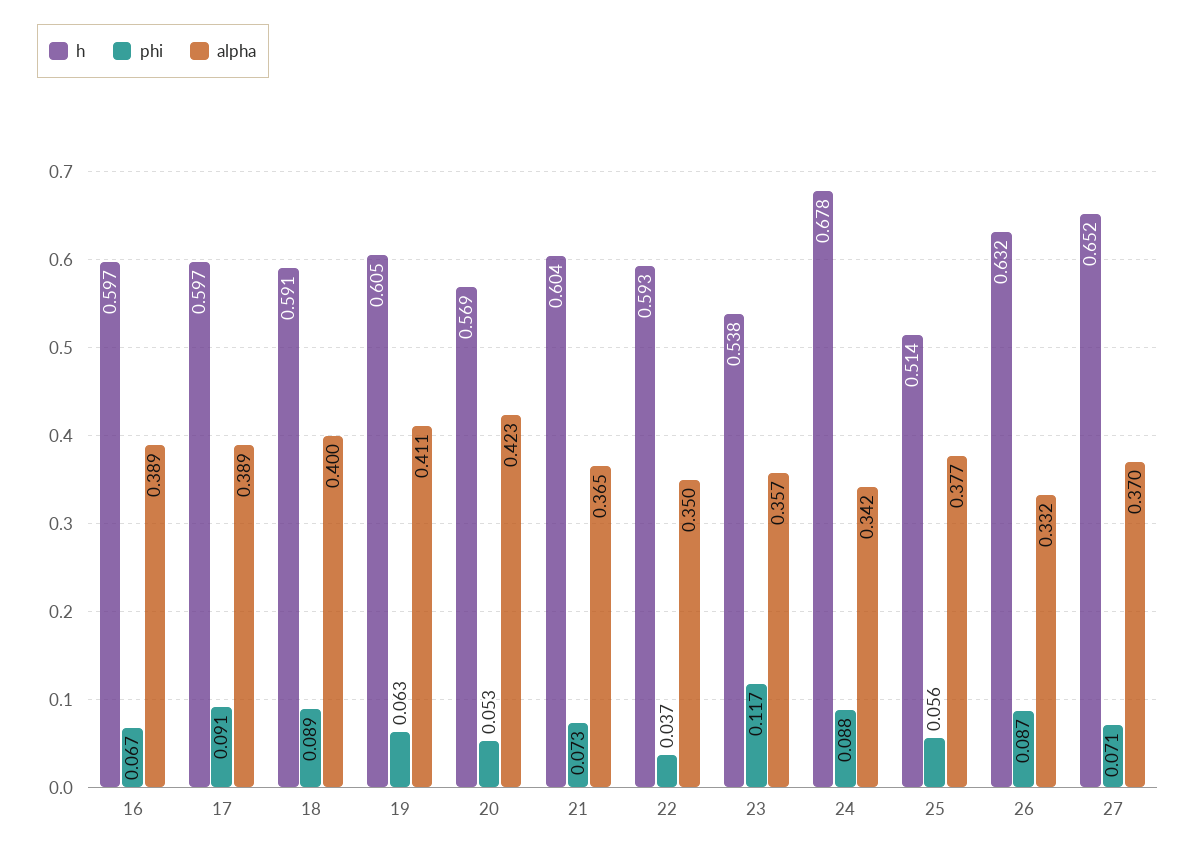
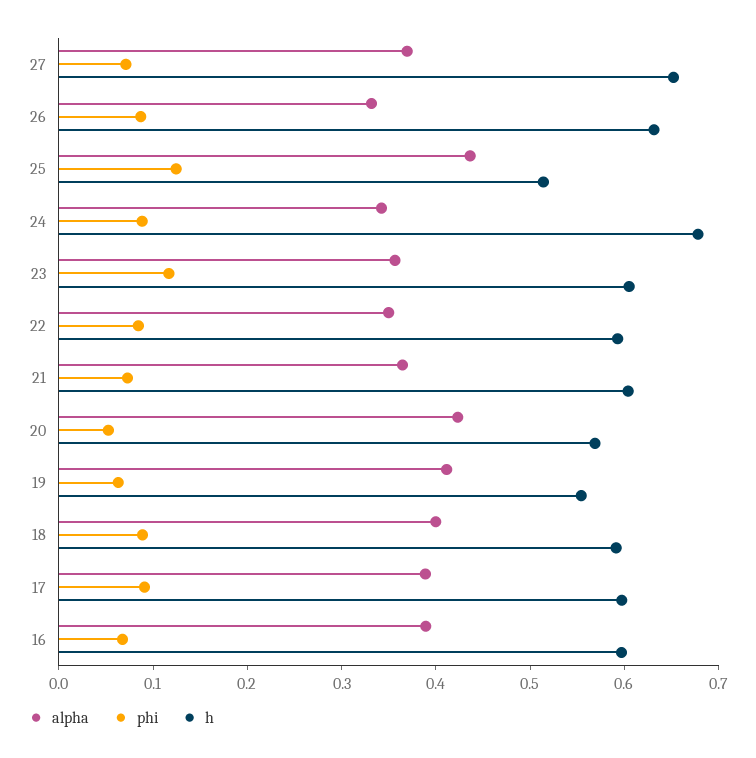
  {
    "h": {
      "16": 0.597,
      "17": 0.597,
      "18": 0.591,
-     "19": 0.605,
+     "19": 0.56,
      "20": 0.569,
      "21": 0.604,
      "22": 0.593,
-     "23": 0.538,
+     "23": 0.6,
      "24": 0.678,
      "25": 0.514,
      "26": 0.632,
      "27": 0.652
    },
    "phi": {
      "16": 0.067,
      "17": 0.091,
      "18": 0.089,
      "19": 0.063,
      "20": 0.053,
      "21": 0.073,
-     "22": 0.037,
+     "22": 0.08,
      "23": 0.117,
      "24": 0.088,
-     "25": 0.056,
+     "25": 0.12,
      "26": 0.087,
      "27": 0.071
    },
    "alpha": {
      "16": 0.389,
      "17": 0.389,
      "18": 0.4,
      "19": 0.411,
      "20": 0.423,
      "21": 0.365,
      "22": 0.35,
      "23": 0.357,
      "24": 0.342,
-     "25": 0.377,
+     "25": 0.44,
      "26": 0.332,
      "27": 0.37
    }
  }

